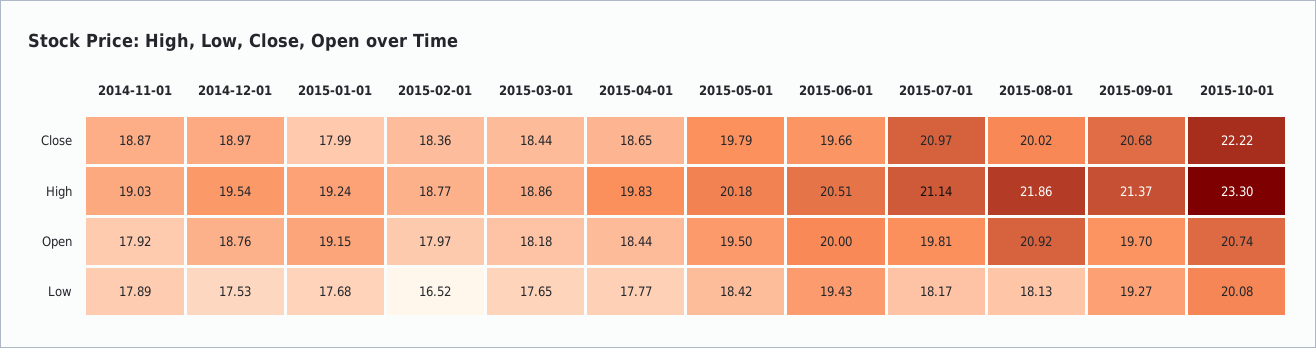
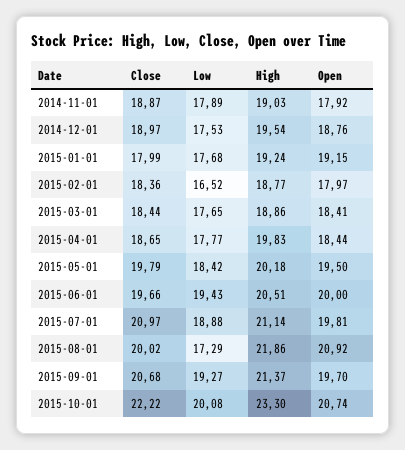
  {
    "2014-11-01": {
      "Close": 18.87,
      "High": 19.03,
      "Open": 17.92,
      "Low": 17.89
    },
    "2014-12-01": {
      "Close": 18.97,
      "High": 19.54,
      "Open": 18.76,
      "Low": 17.53
    },
    "2015-01-01": {
      "Close": 17.99,
      "High": 19.24,
      "Open": 19.15,
      "Low": 17.68
    },
    "2015-02-01": {
      "Close": 18.36,
      "High": 18.77,
      "Open": 17.97,
      "Low": 16.52
    },
    "2015-03-01": {
      "Close": 18.44,
      "High": 18.86,
-     "Open": 18.18,
+     "Open": 18.41,
      "Low": 17.65
    },
    "2015-04-01": {
      "Close": 18.65,
      "High": 19.83,
      "Open": 18.44,
      "Low": 17.77
    },
    "2015-05-01": {
      "Close": 19.79,
      "High": 20.18,
      "Open": 19.5,
      "Low": 18.42
    },
    "2015-06-01": {
      "Close": 19.66,
      "High": 20.51,
      "Open": 20,
      "Low": 19.43
    },
    "2015-07-01": {
      "Close": 20.97,
      "High": 21.14,
      "Open": 19.81,
-     "Low": 18.17
+     "Low": 18.88
    },
    "2015-08-01": {
      "Close": 20.02,
      "High": 21.86,
      "Open": 20.92,
-     "Low": 18.13
+     "Low": 17.29
    },
    "2015-09-01": {
      "Close": 20.68,
      "High": 21.37,
      "Open": 19.7,
      "Low": 19.27
    },
    "2015-10-01": {
      "Close": 22.22,
      "High": 23.3,
      "Open": 20.74,
      "Low": 20.08
    }
  }

